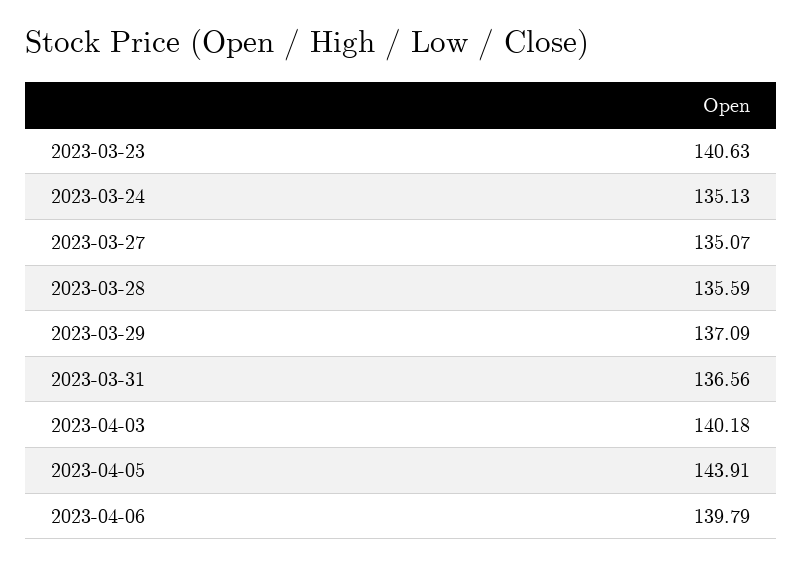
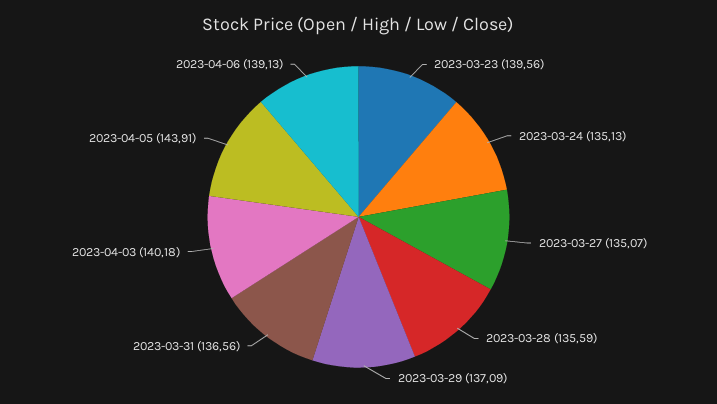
  {
-   "2023-03-23": 140.63,
+   "2023-03-23": 139.56,
    "2023-03-24": 135.13,
    "2023-03-27": 135.07,
    "2023-03-28": 135.59,
    "2023-03-29": 137.09,
    "2023-03-31": 136.56,
    "2023-04-03": 140.18,
    "2023-04-05": 143.91,
-   "2023-04-06": 139.79
+   "2023-04-06": 139.13
  }

